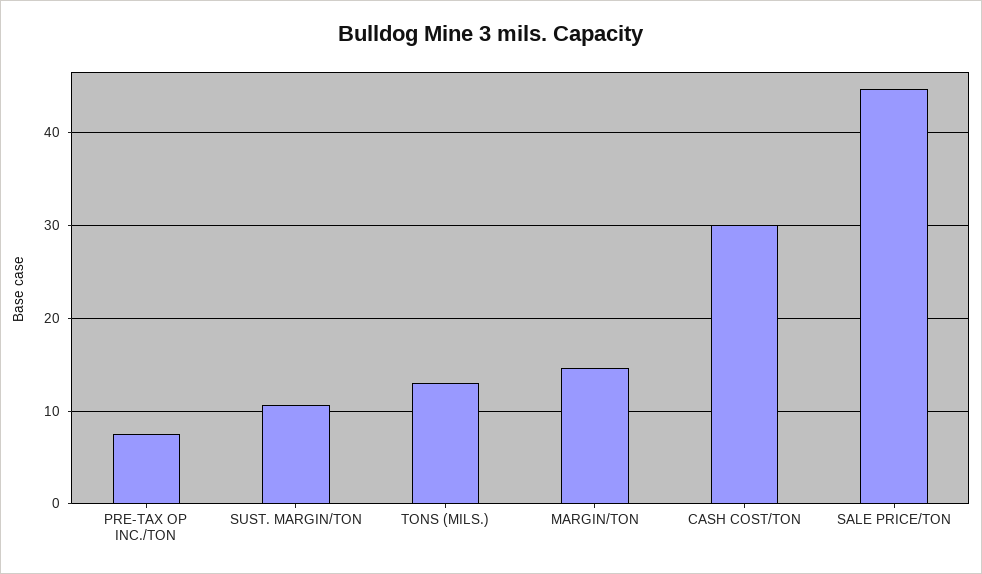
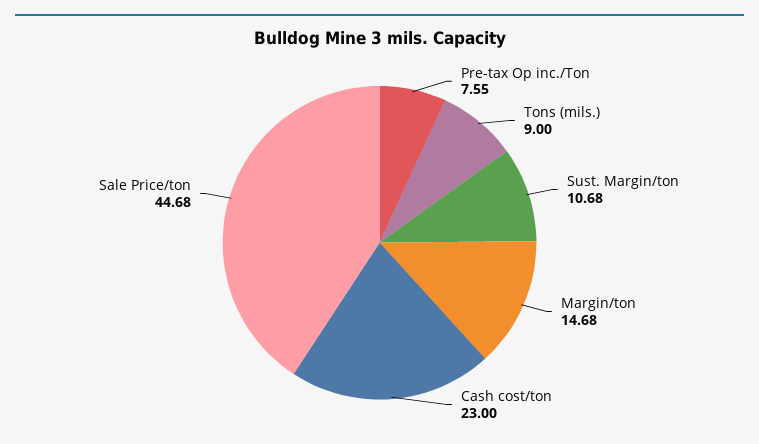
  {
    "PRE-TAX OP INC./TON": 7.55,
    "SUST. MARGIN/TON": 10.68,
-   "TONS (MILS.)": 13,
+   "TONS (MILS.)": 9,
    "MARGIN/TON": 14.68,
-   "CASH COST/TON": 30,
+   "CASH COST/TON": 23,
    "SALE PRICE/TON": 44.68
  }

